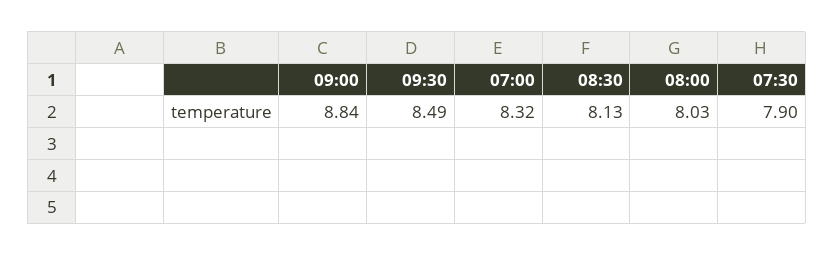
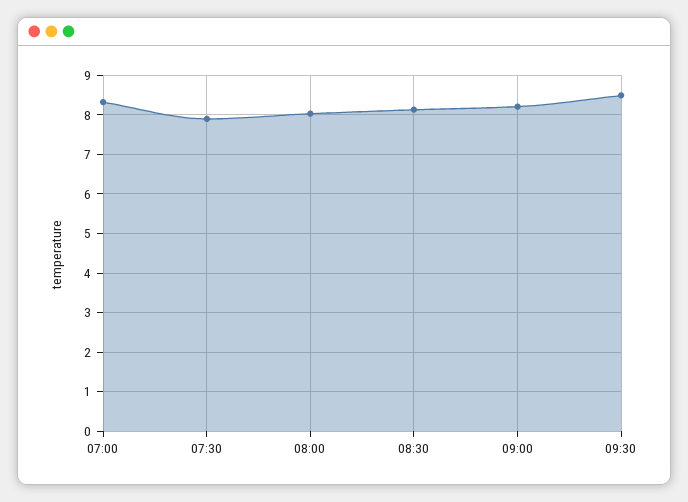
  {
-   "09:00": 8.84,
+   "09:00": 8.2,
    "09:30": 8.49,
    "07:00": 8.32,
    "08:30": 8.13,
    "08:00": 8.03,
    "07:30": 7.9
  }

